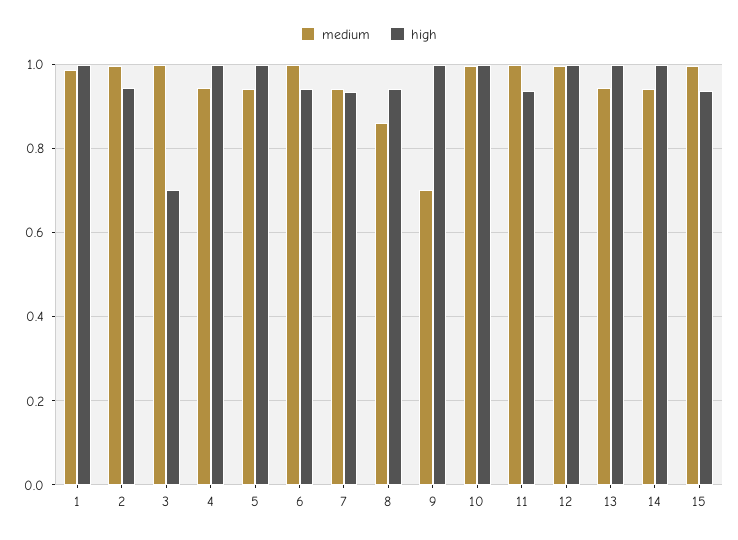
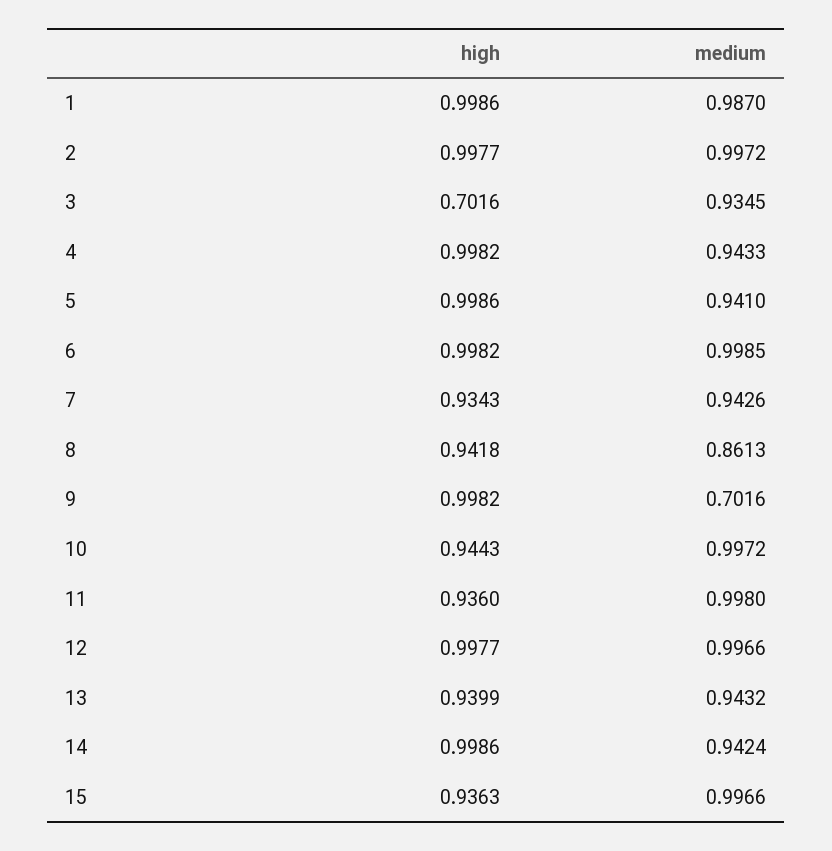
  {
    "medium": {
      "1": 0.987,
      "2": 0.9972,
-     "3": 1,
+     "3": 0.9345,
      "4": 0.9433,
      "5": 0.941,
      "6": 0.9985,
      "7": 0.9426,
      "8": 0.8613,
      "9": 0.7016,
      "10": 0.9972,
      "11": 0.998,
      "12": 0.9966,
      "13": 0.9432,
      "14": 0.9424,
      "15": 0.9966
    },
    "high": {
      "1": 0.9986,
-     "2": 0.94,
+     "2": 0.9977,
      "3": 0.7016,
      "4": 0.9982,
      "5": 0.9986,
-     "6": 0.94,
+     "6": 0.9982,
      "7": 0.9343,
      "8": 0.9418,
      "9": 0.9982,
-     "10": 1,
+     "10": 0.9443,
      "11": 0.936,
      "12": 0.9977,
-     "13": 1,
+     "13": 0.9399,
      "14": 0.9986,
      "15": 0.9363
    }
  }

